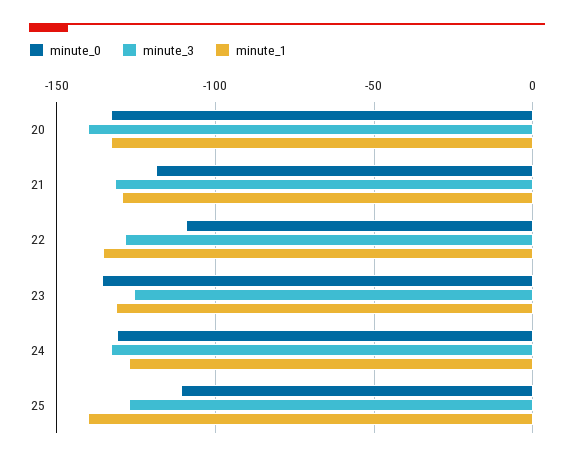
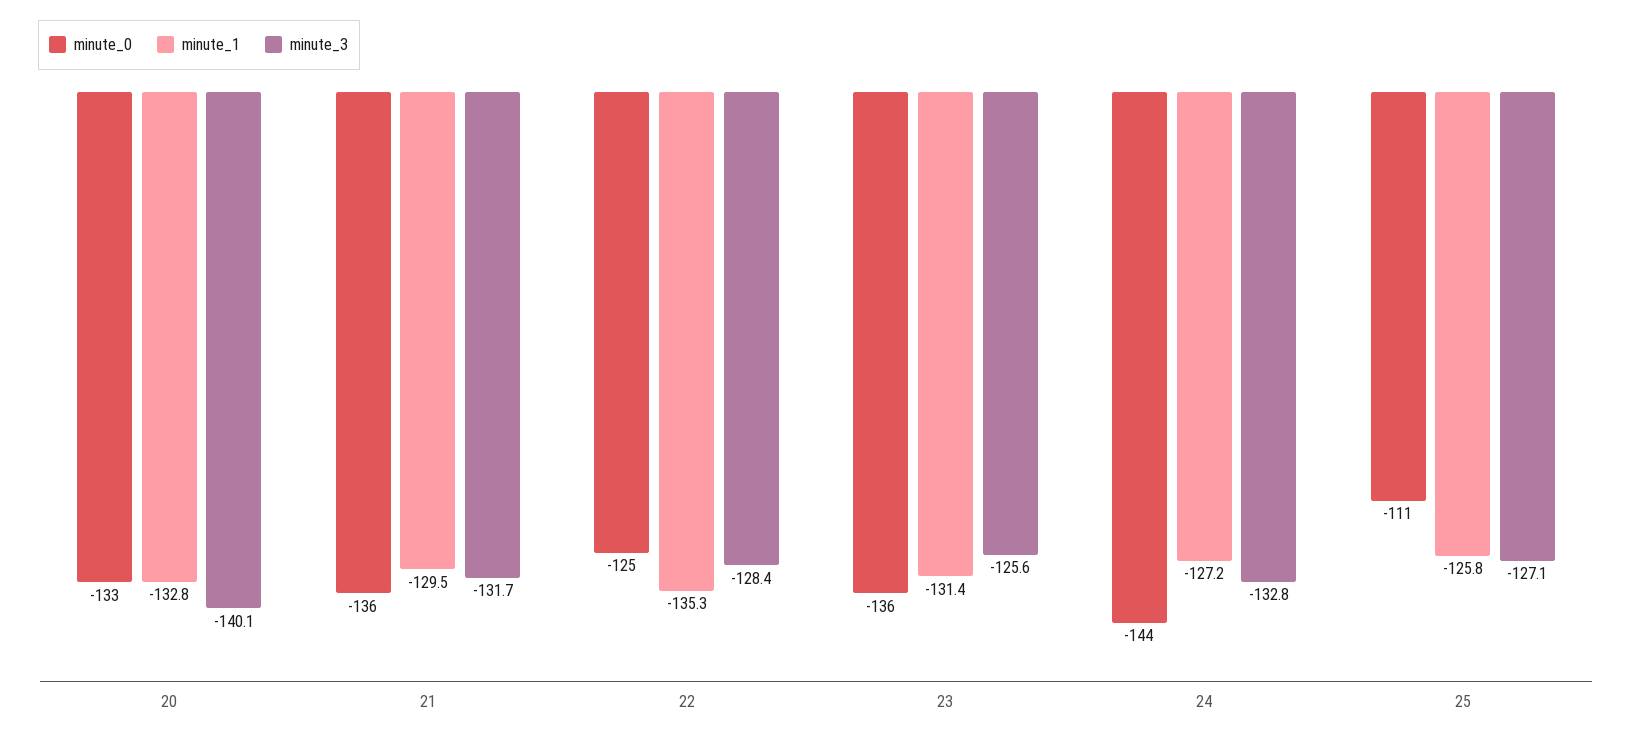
  {
    "minute_0": {
      "20": -133,
-     "21": -120,
+     "21": -136,
-     "22": -110,
+     "22": -125,
      "23": -136,
-     "24": -130,
+     "24": -144,
      "25": -111
    },
    "minute_3": {
      "20": -140.1,
      "21": -131.7,
      "22": -128.4,
      "23": -125.6,
      "24": -132.8,
      "25": -127.1
    },
    "minute_1": {
      "20": -132.8,
      "21": -129.5,
      "22": -135.3,
      "23": -131.4,
      "24": -127.2,
-     "25": -140
+     "25": -125.8
    }
  }

